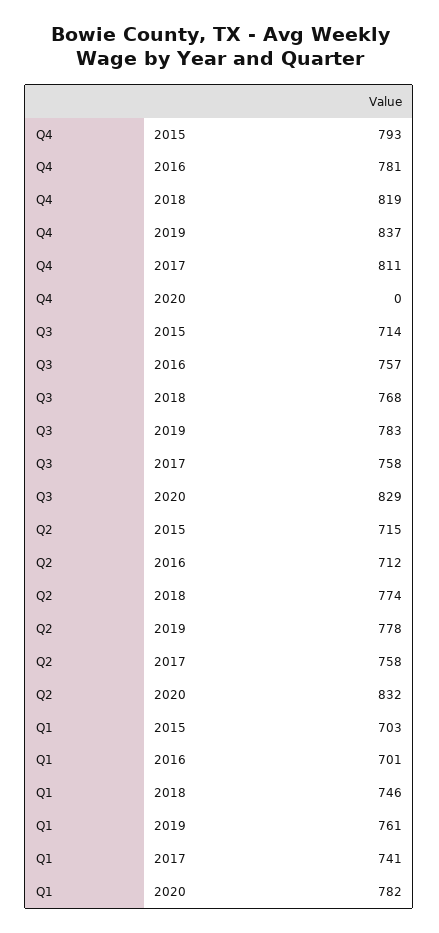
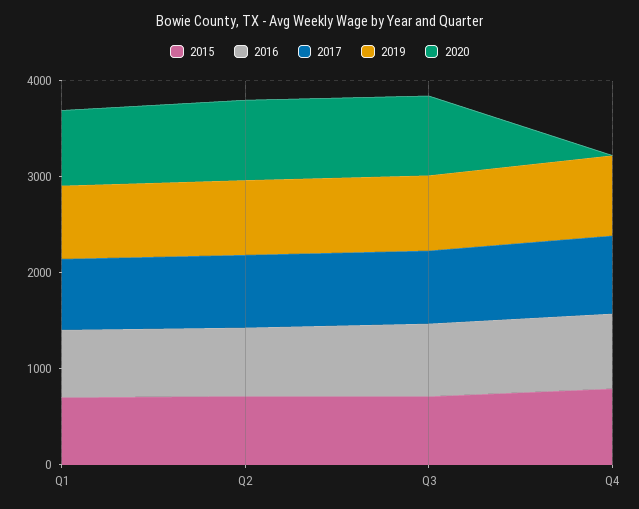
  {
    "2015": {
      "Q4": 793,
      "Q3": 714,
      "Q2": 715,
      "Q1": 703
    },
    "2016": {
      "Q4": 781,
      "Q3": 757,
      "Q2": 712,
      "Q1": 701
    },
-   "2018": {
-     "Q4": 819,
-     "Q3": 768,
-     "Q2": 774,
-     "Q1": 746
-   },
    "2019": {
      "Q4": 837,
      "Q3": 783,
      "Q2": 778,
      "Q1": 761
    },
    "2017": {
      "Q4": 811,
      "Q3": 758,
      "Q2": 758,
      "Q1": 741
    },
    "2020": {
      "Q4": 0,
      "Q3": 829,
      "Q2": 832,
      "Q1": 782
    }
  }

